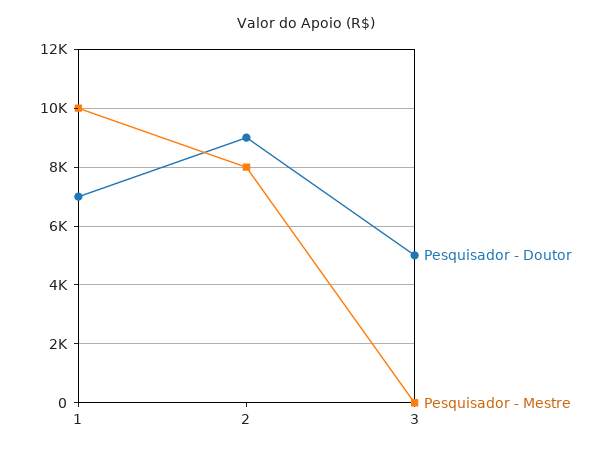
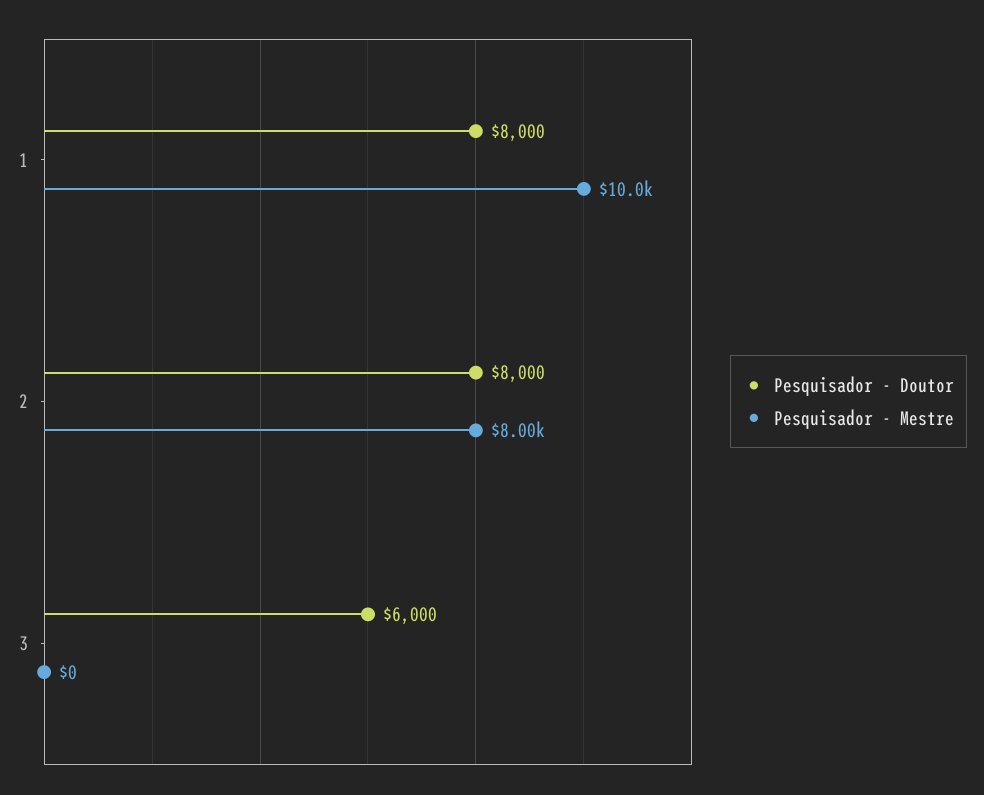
  {
    "Pesquisador - Doutor": {
-     "1": 7000,
+     "1": 8000,
-     "2": 9000,
+     "2": 8000,
-     "3": 5000
+     "3": 6000
    },
    "Pesquisador - Mestre": {
      "1": 10000,
      "2": 8000,
      "3": 0
    }
  }

